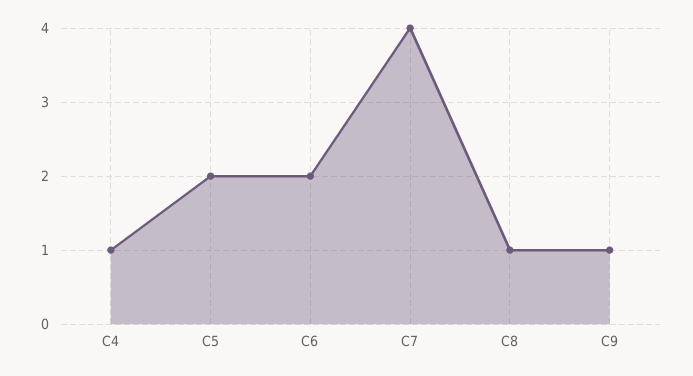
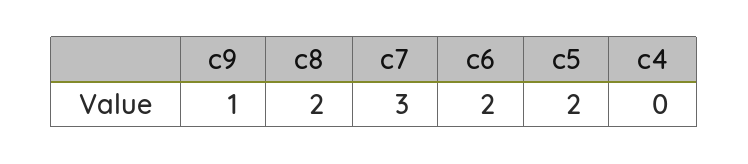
  {
-   "C4": 1,
+   "C4": 0,
    "C5": 2,
    "C6": 2,
-   "C7": 4,
+   "C7": 3,
-   "C8": 1,
+   "C8": 2,
    "C9": 1
  }

